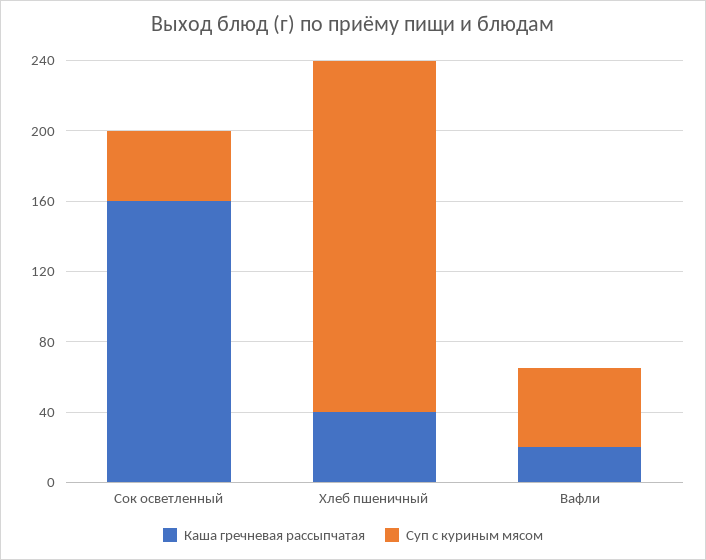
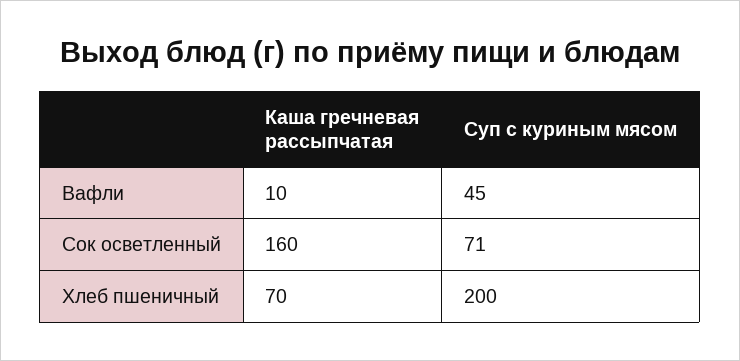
  {
    "Каша гречневая рассыпчатая": {
      "Сок осветленный": 160,
-     "Хлеб пшеничный": 40,
+     "Хлеб пшеничный": 70,
-     "Вафли": 20
+     "Вафли": 10
    },
    "Суп с куриным мясом": {
-     "Сок осветленный": 40,
+     "Сок осветленный": 71,
      "Хлеб пшеничный": 200,
      "Вафли": 45
    }
  }

